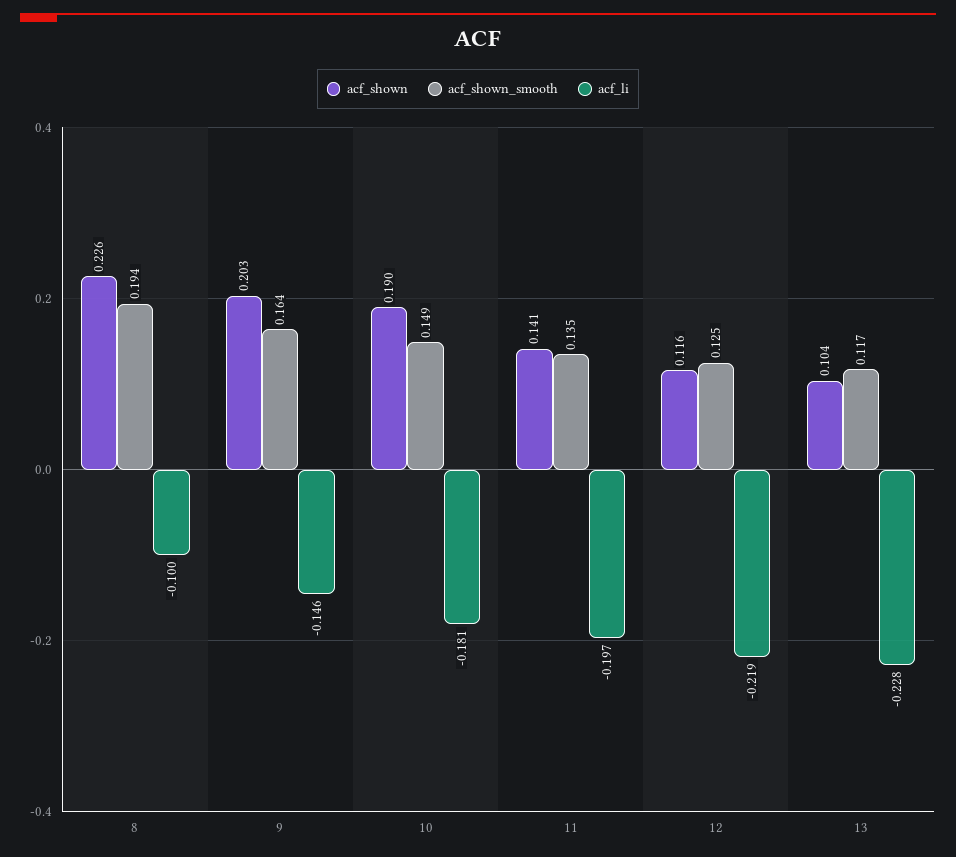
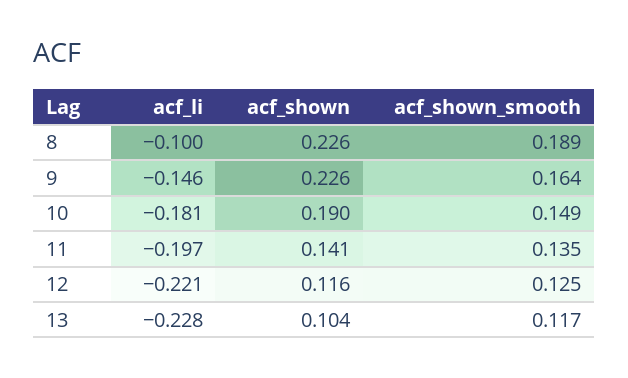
  {
    "acf_shown": {
      "8": 0.226,
-     "9": 0.203,
+     "9": 0.226,
      "10": 0.19,
      "11": 0.141,
      "12": 0.116,
      "13": 0.104
    },
    "acf_shown_smooth": {
-     "8": 0.194,
+     "8": 0.189,
      "9": 0.164,
      "10": 0.149,
      "11": 0.135,
      "12": 0.125,
      "13": 0.117
    },
    "acf_li": {
      "8": -0.1,
      "9": -0.146,
      "10": -0.181,
      "11": -0.197,
-     "12": -0.219,
+     "12": -0.221,
      "13": -0.228
    }
  }

